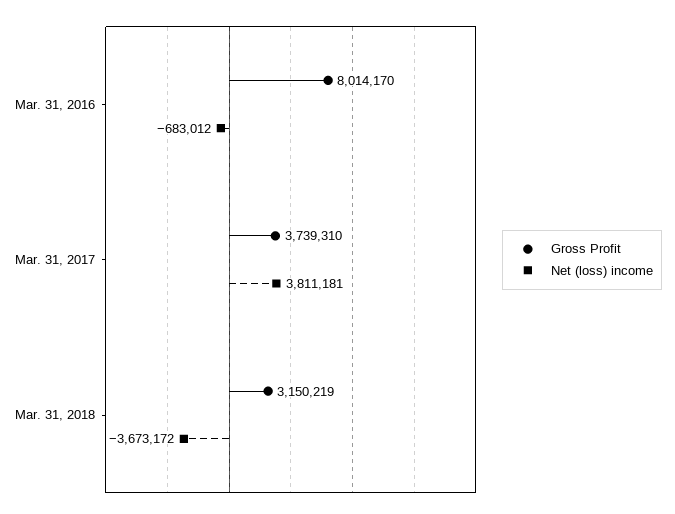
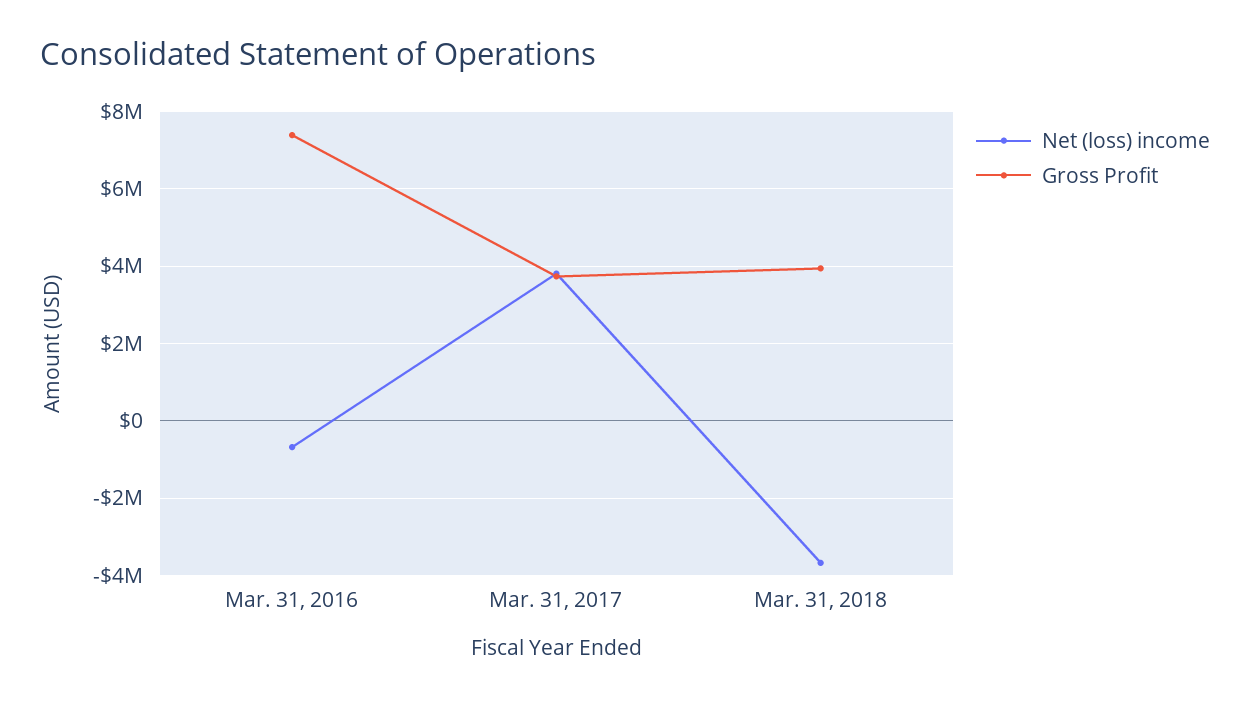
  {
    "Gross Profit": {
-     "Mar. 31, 2016": 8014170,
+     "Mar. 31, 2016": 7400000,
      "Mar. 31, 2017": 3739310,
-     "Mar. 31, 2018": 3150219
+     "Mar. 31, 2018": 4000000
    },
    "Net (loss) income": {
      "Mar. 31, 2016": -683012,
      "Mar. 31, 2017": 3811181,
      "Mar. 31, 2018": -3673172
    }
  }

